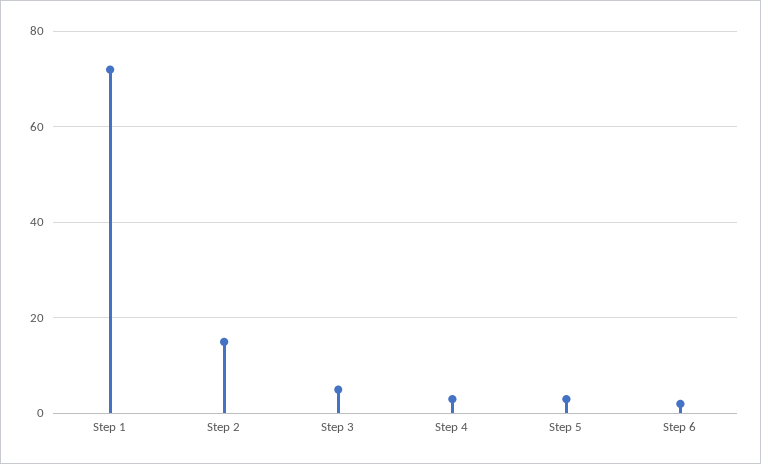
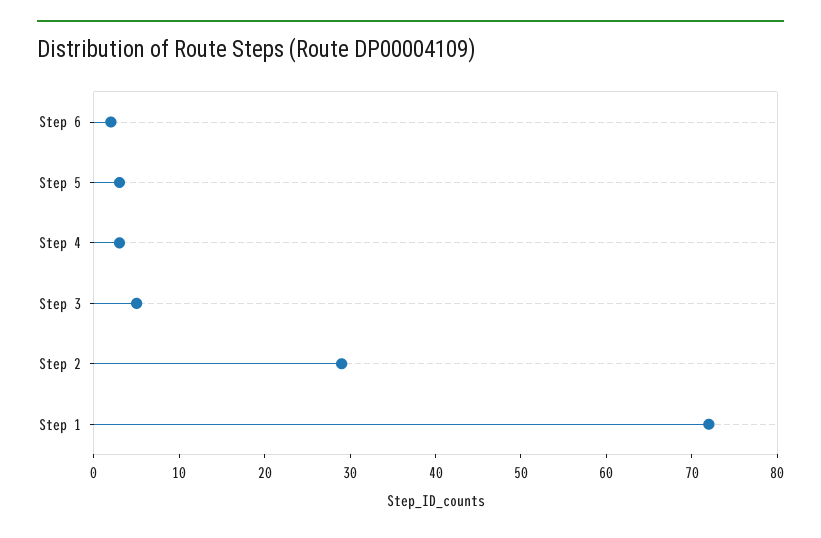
  {
    "Step 1": 72,
-   "Step 2": 15,
+   "Step 2": 29,
    "Step 3": 5,
    "Step 4": 3,
    "Step 5": 3,
    "Step 6": 2
  }

